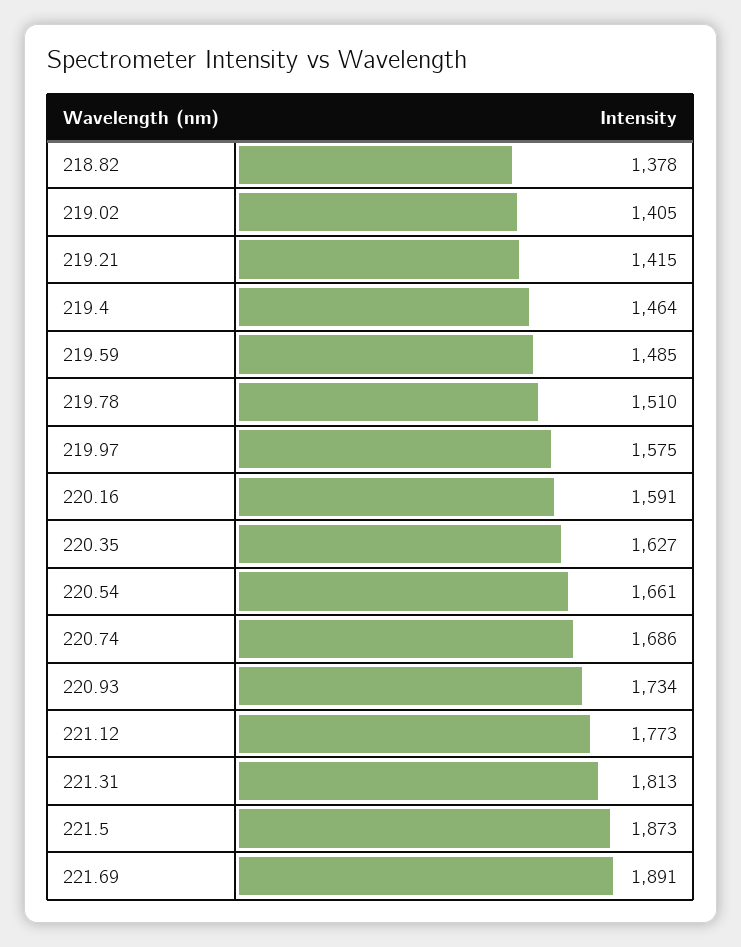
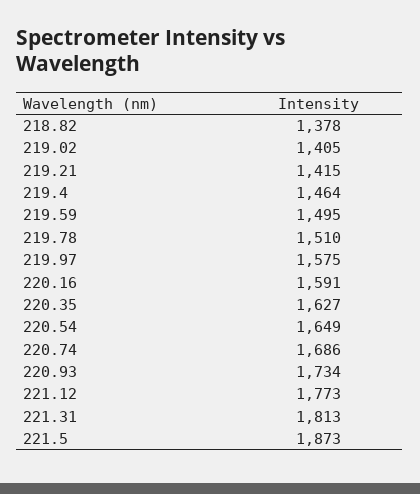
  {
    "218.82": 1378,
    "219.02": 1405,
    "219.21": 1415,
    "219.4": 1464,
-   "219.59": 1485,
+   "219.59": 1495,
    "219.78": 1510,
    "219.97": 1575,
    "220.16": 1591,
    "220.35": 1627,
-   "220.54": 1661,
+   "220.54": 1649,
    "220.74": 1686,
    "220.93": 1734,
    "221.12": 1773,
    "221.31": 1813,
-   "221.5": 1873,
+   "221.5": 1873
-   "221.69": 1891
  }

